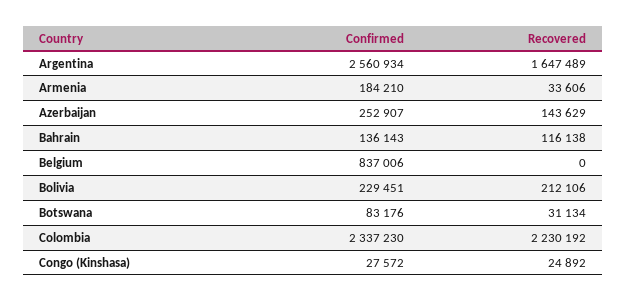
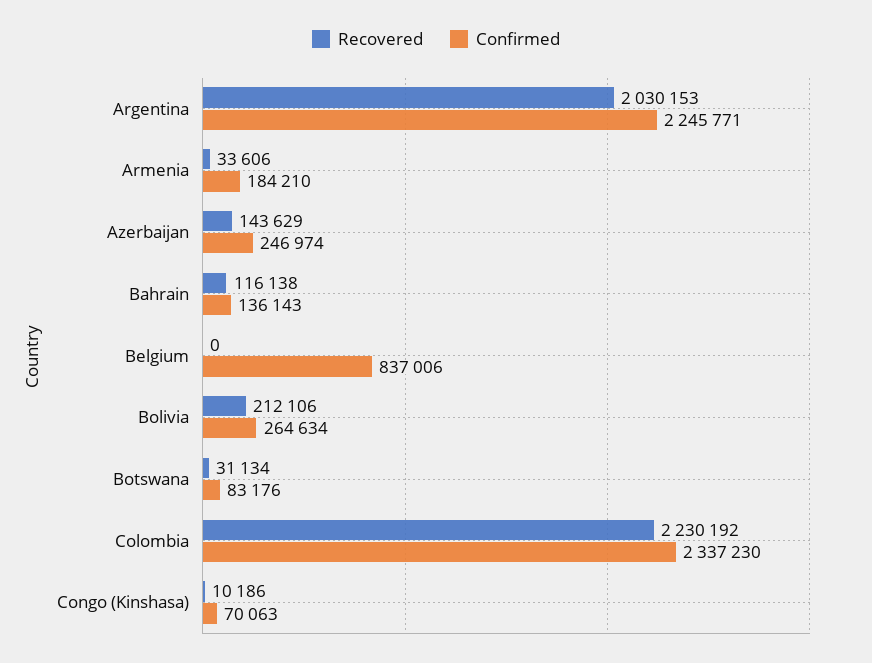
  {
    "Confirmed": {
-     "Argentina": 2560934,
+     "Argentina": 2245771,
      "Armenia": 184210,
-     "Azerbaijan": 252907,
+     "Azerbaijan": 246974,
      "Bahrain": 136143,
      "Belgium": 837006,
-     "Bolivia": 229451,
+     "Bolivia": 264634,
      "Botswana": 83176,
      "Colombia": 2337230,
-     "Congo (Kinshasa)": 27572
+     "Congo (Kinshasa)": 70063
    },
    "Recovered": {
-     "Argentina": 1647489,
+     "Argentina": 2030153,
      "Armenia": 33606,
      "Azerbaijan": 143629,
      "Bahrain": 116138,
      "Belgium": 0,
      "Bolivia": 212106,
      "Botswana": 31134,
      "Colombia": 2230192,
-     "Congo (Kinshasa)": 24892
+     "Congo (Kinshasa)": 10186
    }
  }

